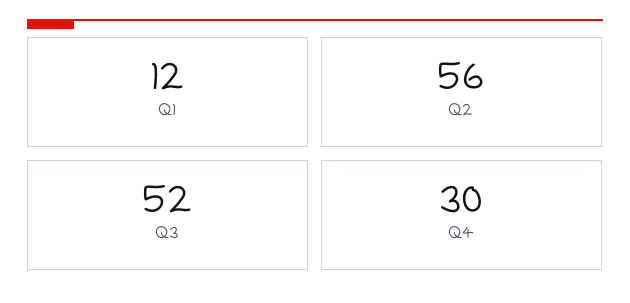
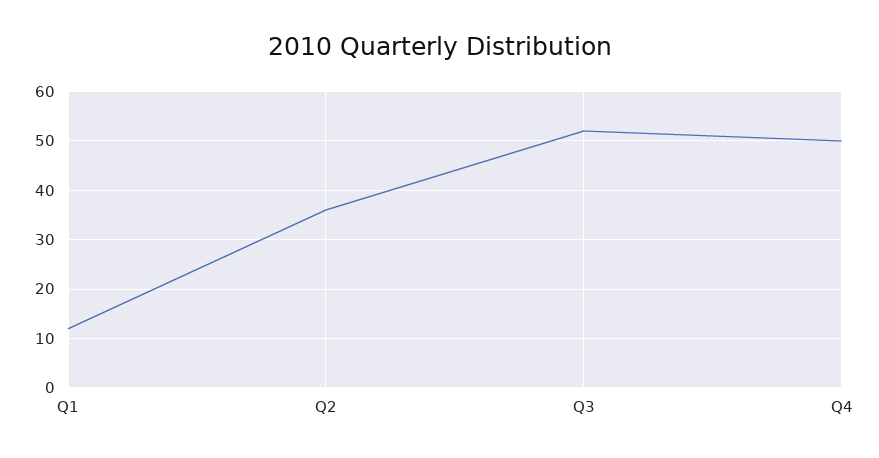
  {
    "Q1": 12,
-   "Q2": 56,
+   "Q2": 35,
    "Q3": 52,
-   "Q4": 30
+   "Q4": 50
  }

